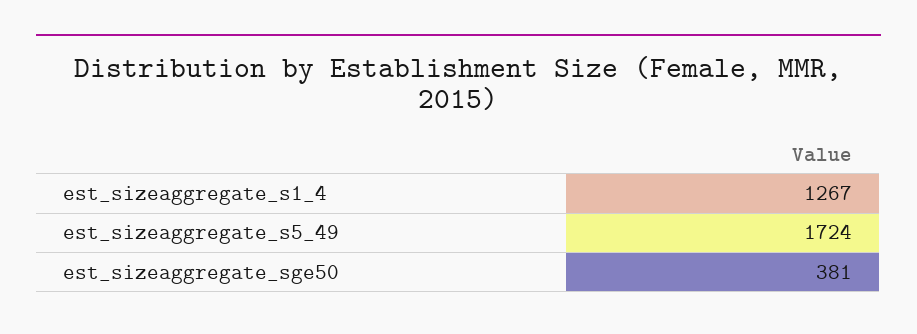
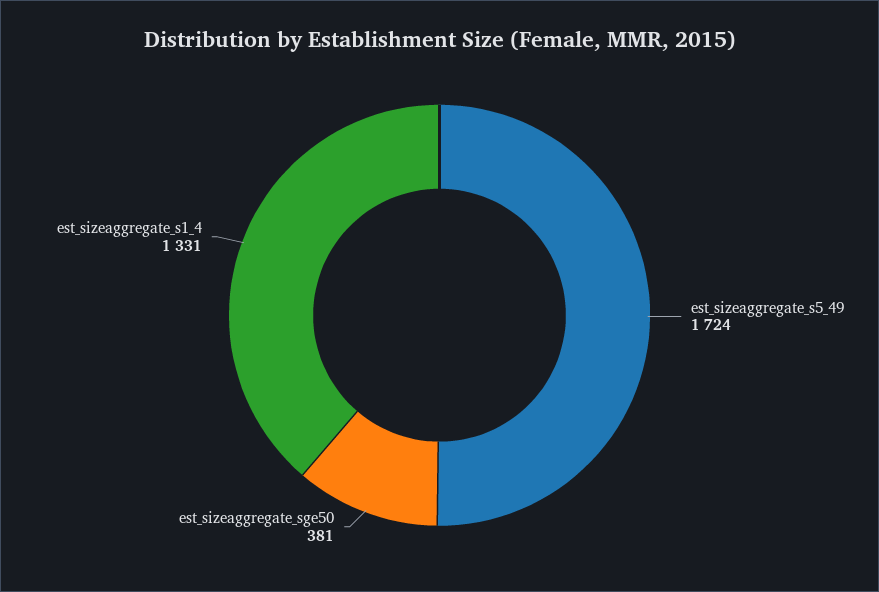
  {
-   "est_sizeaggregate_s1_4": 1267,
+   "est_sizeaggregate_s1_4": 1331,
    "est_sizeaggregate_s5_49": 1724,
    "est_sizeaggregate_sge50": 381
  }

